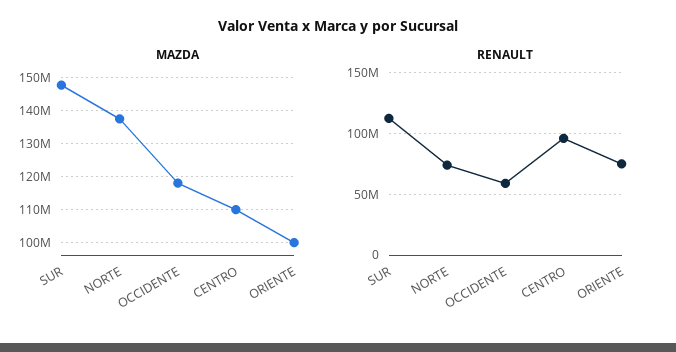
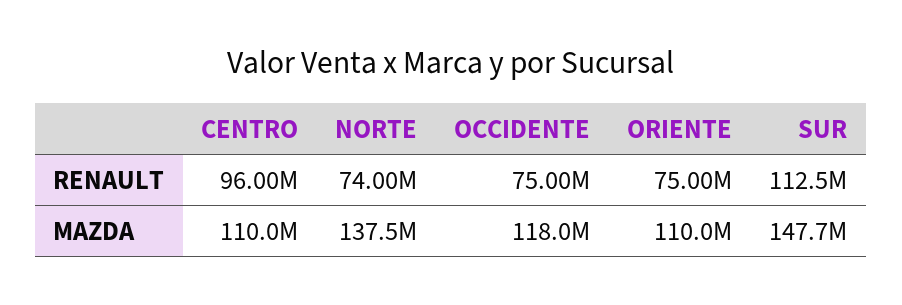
  {
    "MAZDA": {
      "SUR": 147700000,
      "NORTE": 137500000,
      "OCCIDENTE": 118000000,
      "CENTRO": 110000000,
-     "ORIENTE": 100000000
+     "ORIENTE": 110000000
    },
    "RENAULT": {
      "SUR": 112500000,
      "NORTE": 74000000,
-     "OCCIDENTE": 60000000,
+     "OCCIDENTE": 75000000,
      "CENTRO": 96000000,
      "ORIENTE": 75000000
    }
  }

